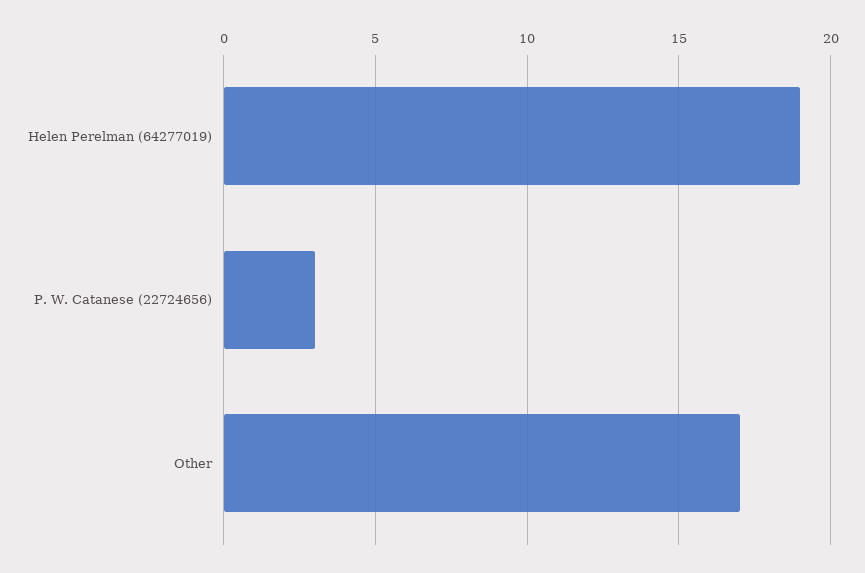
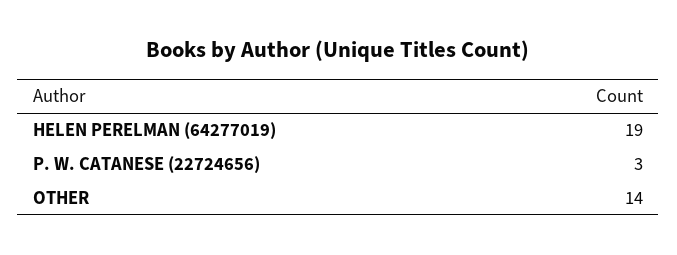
  {
    "Helen Perelman (64277019)": 19,
    "P. W. Catanese (22724656)": 3,
-   "Other": 17
+   "Other": 14
  }

